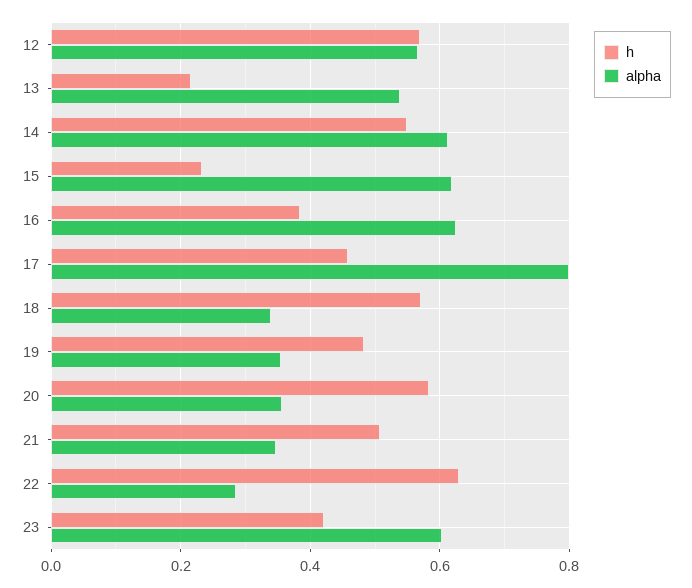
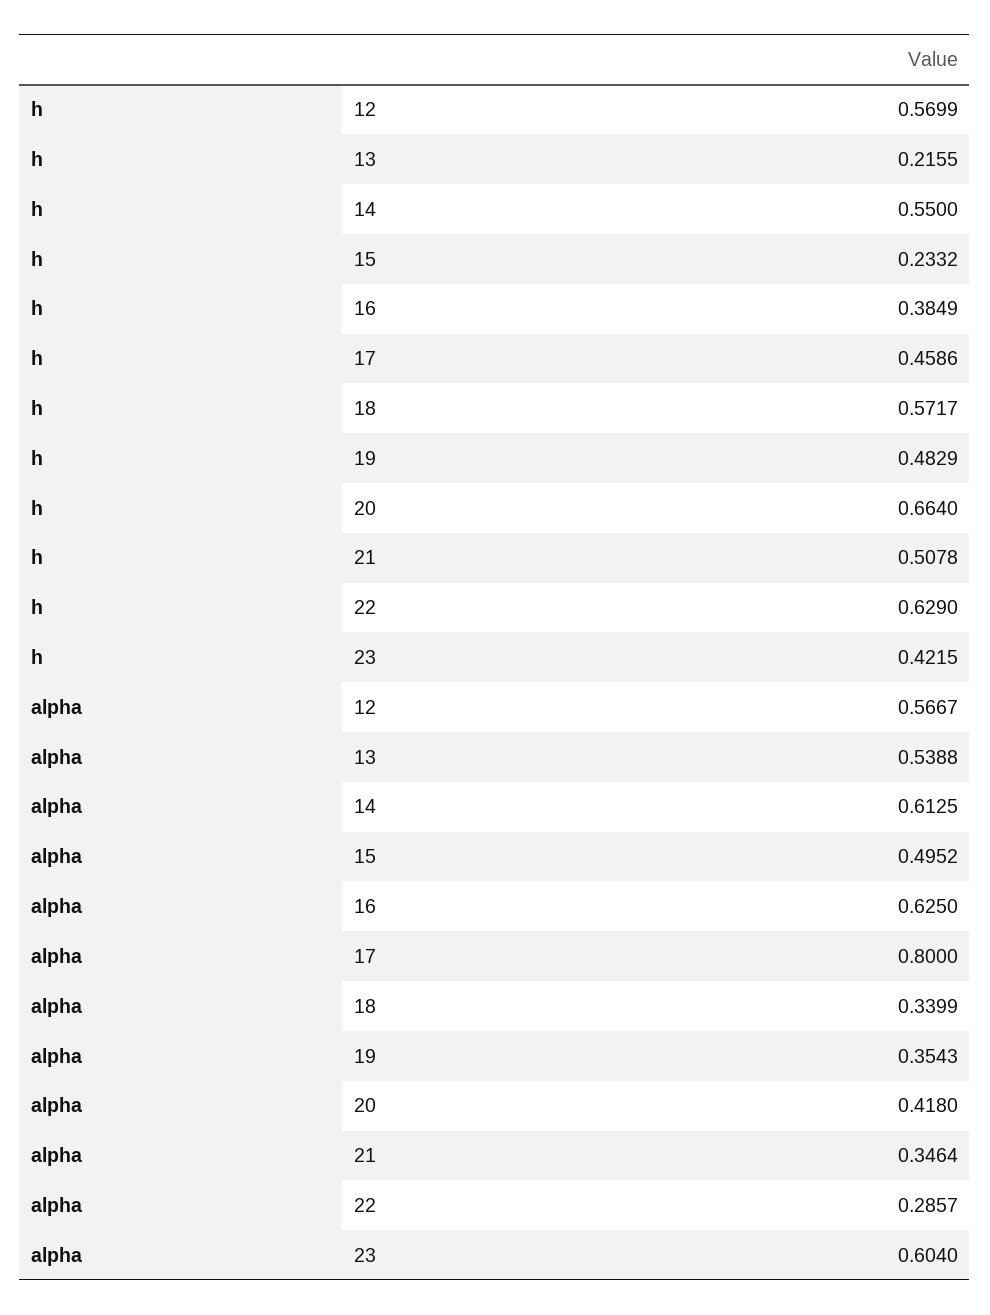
  {
    "h": {
      "12": 0.5699,
      "13": 0.2155,
      "14": 0.55,
      "15": 0.2332,
      "16": 0.3849,
      "17": 0.4586,
      "18": 0.5717,
      "19": 0.4829,
-     "20": 0.58,
+     "20": 0.664,
      "21": 0.5078,
      "22": 0.629,
      "23": 0.4215
    },
    "alpha": {
      "12": 0.5667,
      "13": 0.5388,
      "14": 0.6125,
-     "15": 0.62,
+     "15": 0.4952,
      "16": 0.625,
      "17": 0.8,
      "18": 0.3399,
      "19": 0.3543,
-     "20": 0.36,
+     "20": 0.418,
      "21": 0.3464,
      "22": 0.2857,
      "23": 0.604
    }
  }

